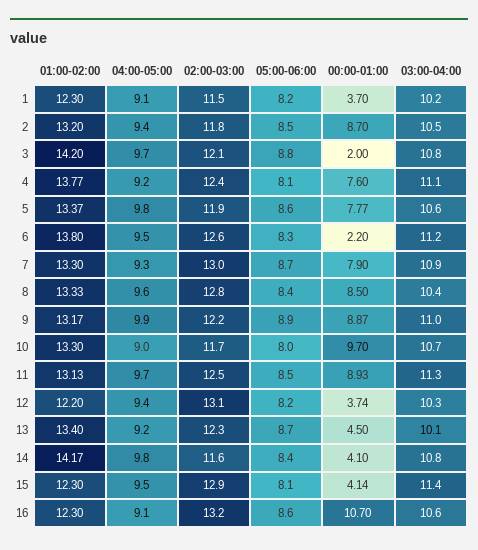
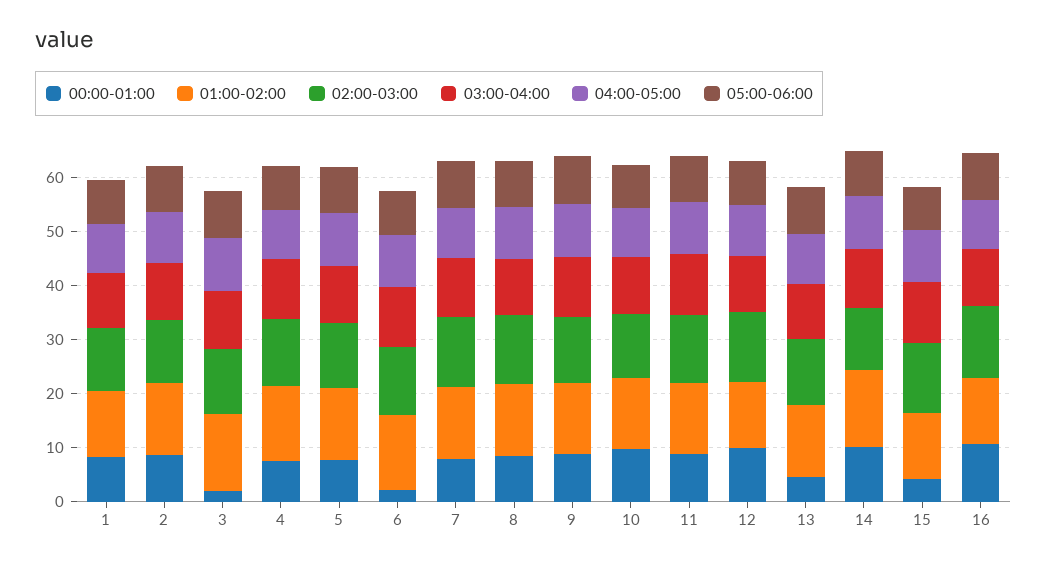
  {
    "01:00-02:00": {
      "1": 12.3,
      "2": 13.2,
      "3": 14.2,
      "4": 13.77,
      "5": 13.37,
      "6": 13.8,
      "7": 13.3,
      "8": 13.33,
      "9": 13.17,
      "10": 13.3,
      "11": 13.13,
      "12": 12.2,
      "13": 13.4,
      "14": 14.17,
      "15": 12.3,
      "16": 12.3
    },
    "04:00-05:00": {
      "1": 9.1,
      "2": 9.4,
      "3": 9.7,
      "4": 9.2,
      "5": 9.8,
      "6": 9.5,
      "7": 9.3,
      "8": 9.6,
      "9": 9.9,
      "10": 9,
      "11": 9.7,
      "12": 9.4,
      "13": 9.2,
      "14": 9.8,
      "15": 9.5,
      "16": 9.1
    },
    "02:00-03:00": {
      "1": 11.5,
      "2": 11.8,
      "3": 12.1,
      "4": 12.4,
      "5": 11.9,
      "6": 12.6,
      "7": 13,
      "8": 12.8,
      "9": 12.2,
      "10": 11.7,
      "11": 12.5,
      "12": 13.1,
      "13": 12.3,
      "14": 11.6,
      "15": 12.9,
      "16": 13.2
    },
    "05:00-06:00": {
      "1": 8.2,
      "2": 8.5,
      "3": 8.8,
      "4": 8.1,
      "5": 8.6,
      "6": 8.3,
      "7": 8.7,
      "8": 8.4,
      "9": 8.9,
      "10": 8,
      "11": 8.5,
      "12": 8.2,
      "13": 8.7,
      "14": 8.4,
      "15": 8.1,
      "16": 8.6
    },
    "00:00-01:00": {
-     "1": 3.7,
+     "1": 8,
      "2": 8.7,
      "3": 2,
      "4": 7.6,
      "5": 7.77,
      "6": 2.2,
      "7": 7.9,
      "8": 8.5,
      "9": 8.87,
      "10": 9.7,
      "11": 8.93,
-     "12": 3.74,
+     "12": 10,
      "13": 4.5,
-     "14": 4.1,
+     "14": 10,
      "15": 4.14,
      "16": 10.7
    },
    "03:00-04:00": {
      "1": 10.2,
      "2": 10.5,
      "3": 10.8,
      "4": 11.1,
      "5": 10.6,
      "6": 11.2,
      "7": 10.9,
      "8": 10.4,
      "9": 11,
      "10": 10.7,
      "11": 11.3,
      "12": 10.3,
      "13": 10.1,
      "14": 10.8,
      "15": 11.4,
      "16": 10.6
    }
  }

